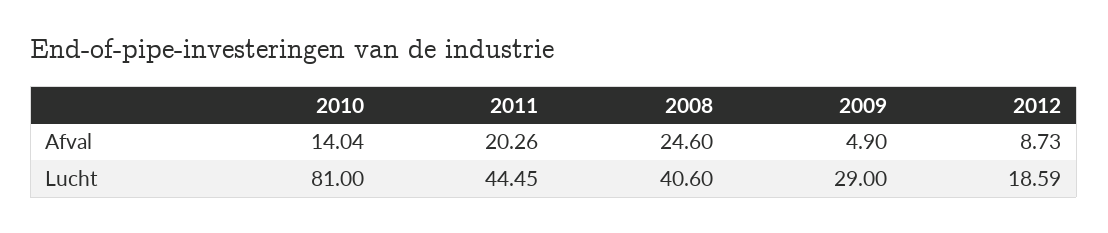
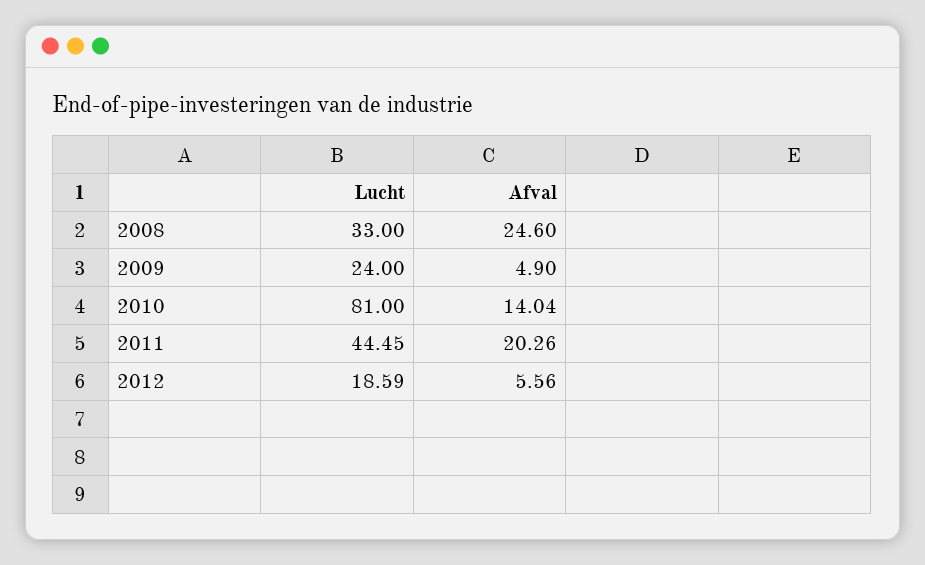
  {
    "2010": {
      "Afval": 14.04,
      "Lucht": 81
    },
    "2011": {
      "Afval": 20.26,
      "Lucht": 44.45
    },
    "2008": {
      "Afval": 24.6,
-     "Lucht": 40.6
+     "Lucht": 33
    },
    "2009": {
      "Afval": 4.9,
-     "Lucht": 29
+     "Lucht": 24
    },
    "2012": {
-     "Afval": 8.73,
+     "Afval": 5.56,
      "Lucht": 18.59
    }
  }

